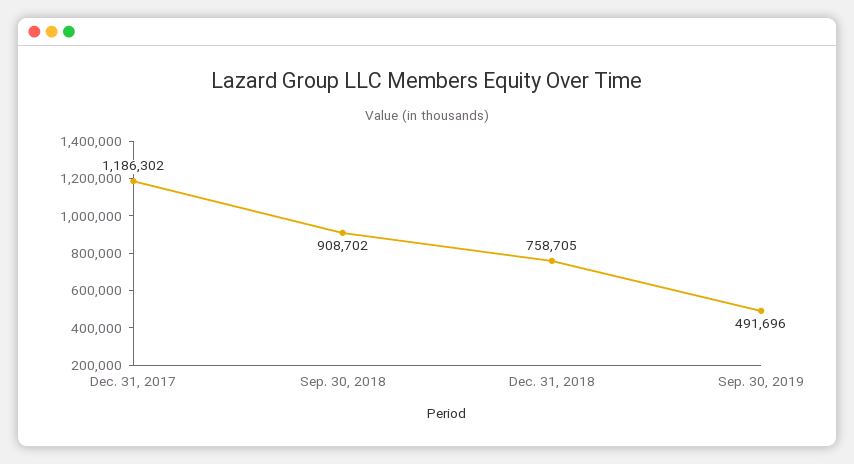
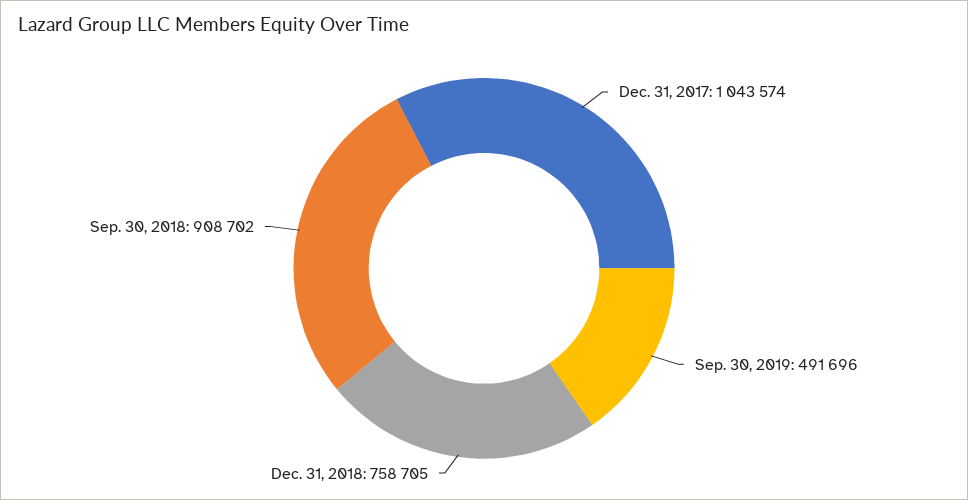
  {
-   "Dec. 31, 2017": 1186302,
+   "Dec. 31, 2017": 1043574,
    "Sep. 30, 2018": 908702,
    "Dec. 31, 2018": 758705,
    "Sep. 30, 2019": 491696
  }

